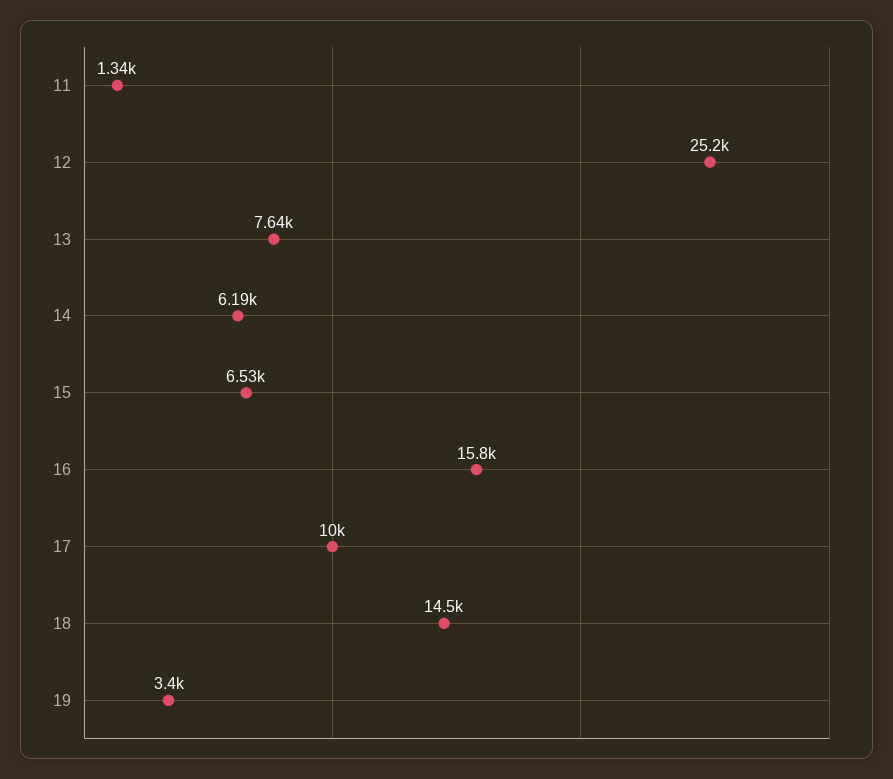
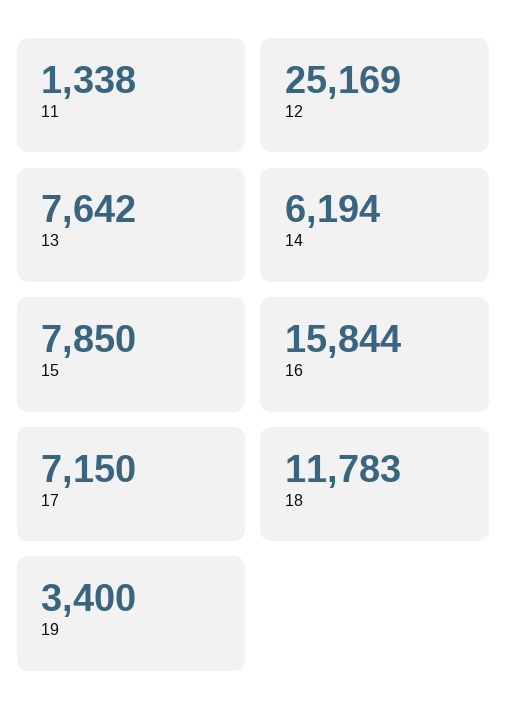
  {
    "11": 1338,
    "12": 25169,
    "13": 7642,
    "14": 6194,
-   "15": 6530,
+   "15": 7850,
    "16": 15844,
-   "17": 10000,
+   "17": 7150,
-   "18": 14500,
+   "18": 11783,
    "19": 3400
  }

